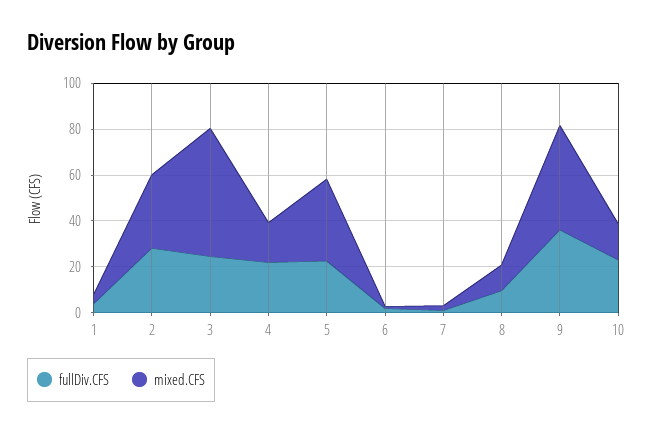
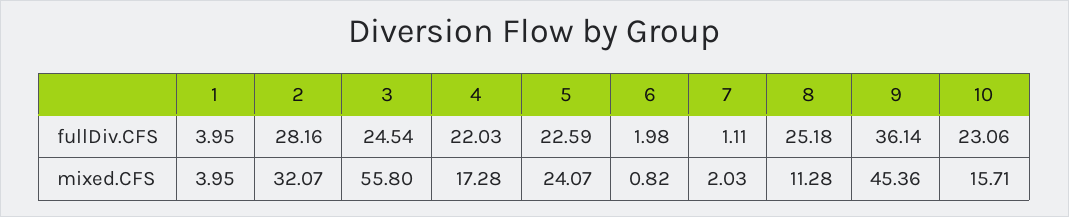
  {
    "fullDiv.CFS": {
      "1": 3.95,
      "2": 28.16,
      "3": 24.54,
      "4": 22.03,
      "5": 22.59,
      "6": 1.98,
      "7": 1.11,
-     "8": 10,
+     "8": 25.18,
      "9": 36.14,
      "10": 23.06
    },
    "mixed.CFS": {
      "1": 3.95,
      "2": 32.07,
      "3": 55.8,
      "4": 17.28,
-     "5": 35,
+     "5": 24.07,
      "6": 0.82,
      "7": 2.03,
      "8": 11.28,
      "9": 45.36,
      "10": 15.71
    }
  }

